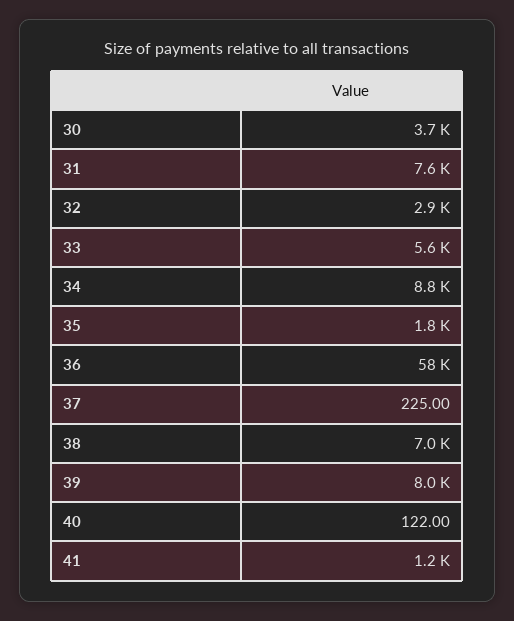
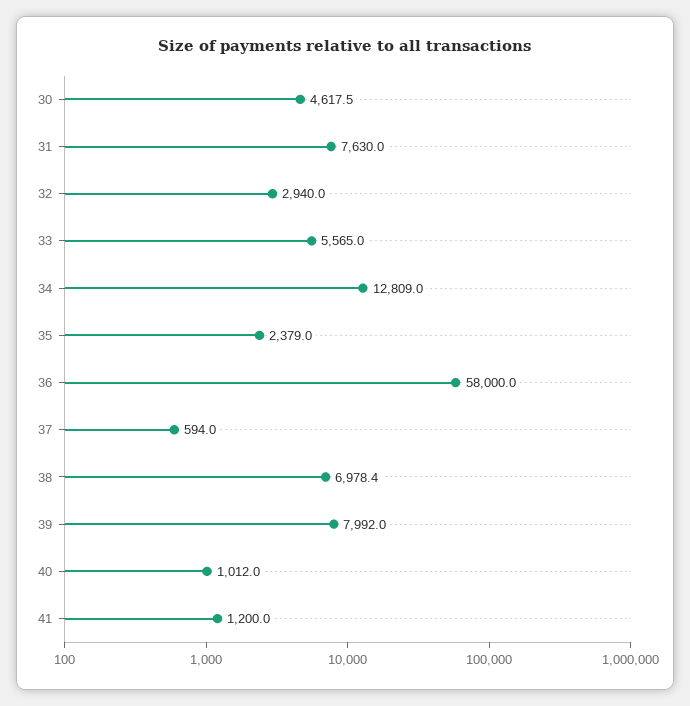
  {
-   "30": 3700,
+   "30": 4617.5,
    "31": 7630,
    "32": 2940,
    "33": 5565,
-   "34": 8800,
+   "34": 12809,
-   "35": 1800,
+   "35": 2379,
    "36": 58000,
-   "37": 225,
+   "37": 594,
    "38": 6978.4,
    "39": 7992,
-   "40": 122,
+   "40": 1012,
    "41": 1200
  }

